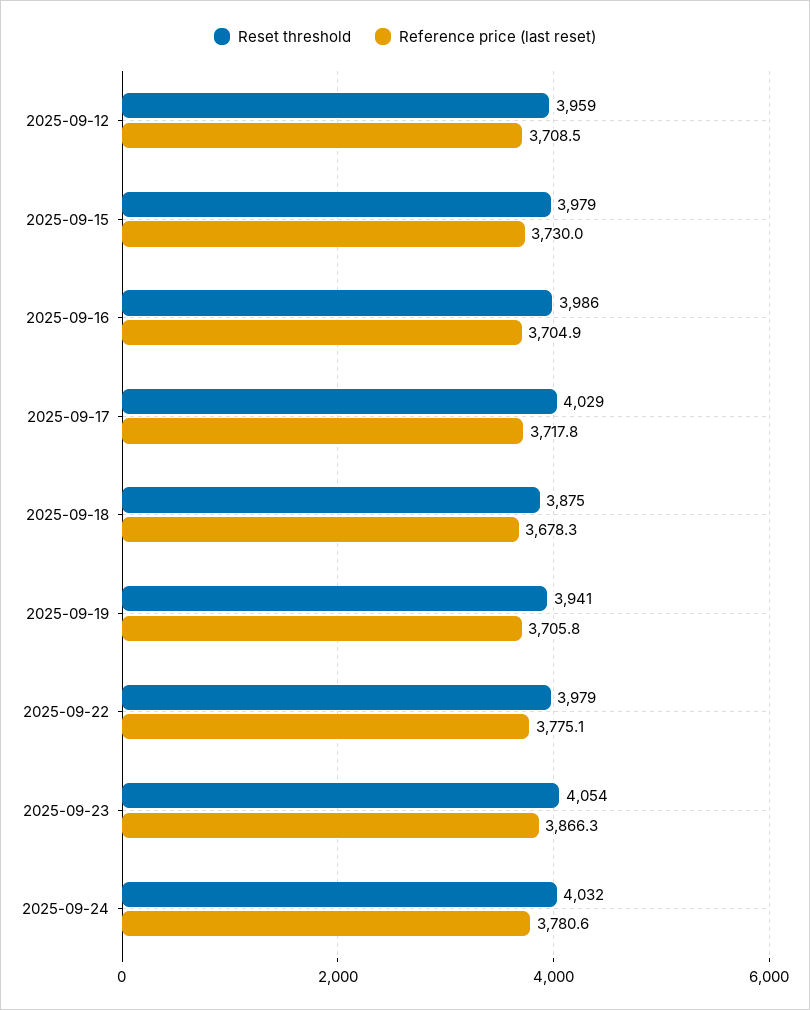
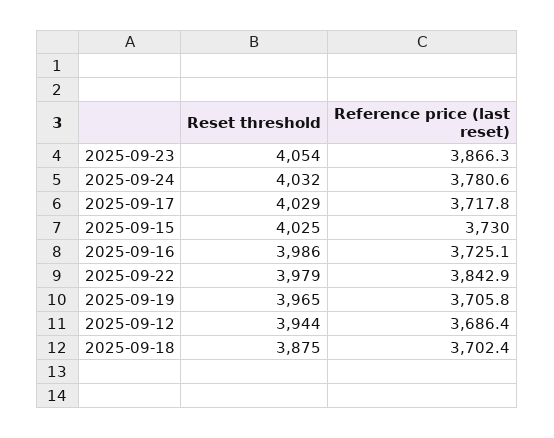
  {
    "Reset threshold": {
-     "2025-09-12": 3959,
+     "2025-09-12": 3944,
-     "2025-09-15": 3979,
+     "2025-09-15": 4025,
      "2025-09-16": 3986,
      "2025-09-17": 4029,
      "2025-09-18": 3875,
-     "2025-09-19": 3941,
+     "2025-09-19": 3965,
      "2025-09-22": 3979,
      "2025-09-23": 4054,
      "2025-09-24": 4032
    },
    "Reference price (last reset)": {
-     "2025-09-12": 3708.5,
+     "2025-09-12": 3686.4,
      "2025-09-15": 3730,
-     "2025-09-16": 3704.9,
+     "2025-09-16": 3725.1,
      "2025-09-17": 3717.8,
-     "2025-09-18": 3678.3,
+     "2025-09-18": 3702.4,
      "2025-09-19": 3705.8,
-     "2025-09-22": 3775.1,
+     "2025-09-22": 3842.9,
      "2025-09-23": 3866.3,
      "2025-09-24": 3780.6
    }
  }

